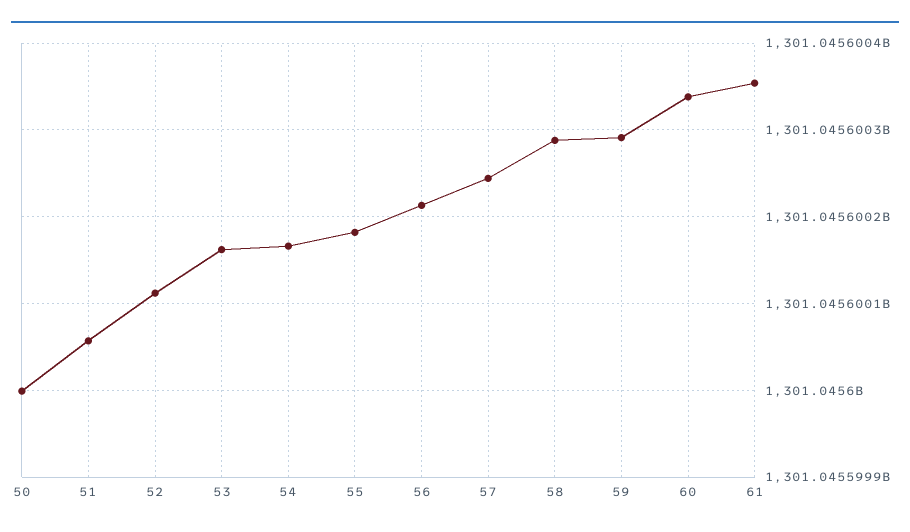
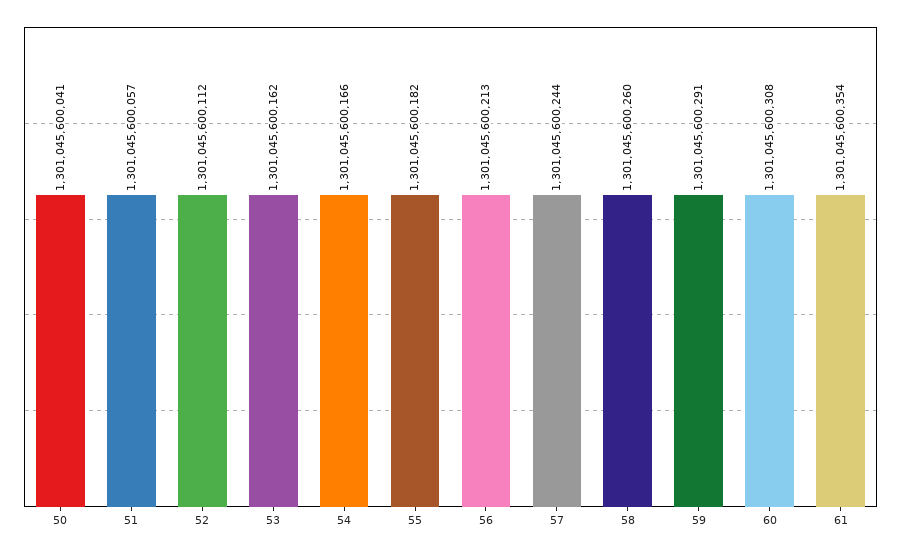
  {
-   "50": 1301045600000,
+   "50": 1301045600041,
    "51": 1301045600057,
    "52": 1301045600112,
    "53": 1301045600162,
    "54": 1301045600166,
    "55": 1301045600182,
    "56": 1301045600213,
    "57": 1301045600244,
-   "58": 1301045600290,
+   "58": 1301045600260,
    "59": 1301045600291,
-   "60": 1301045600340,
+   "60": 1301045600308,
    "61": 1301045600354
  }

